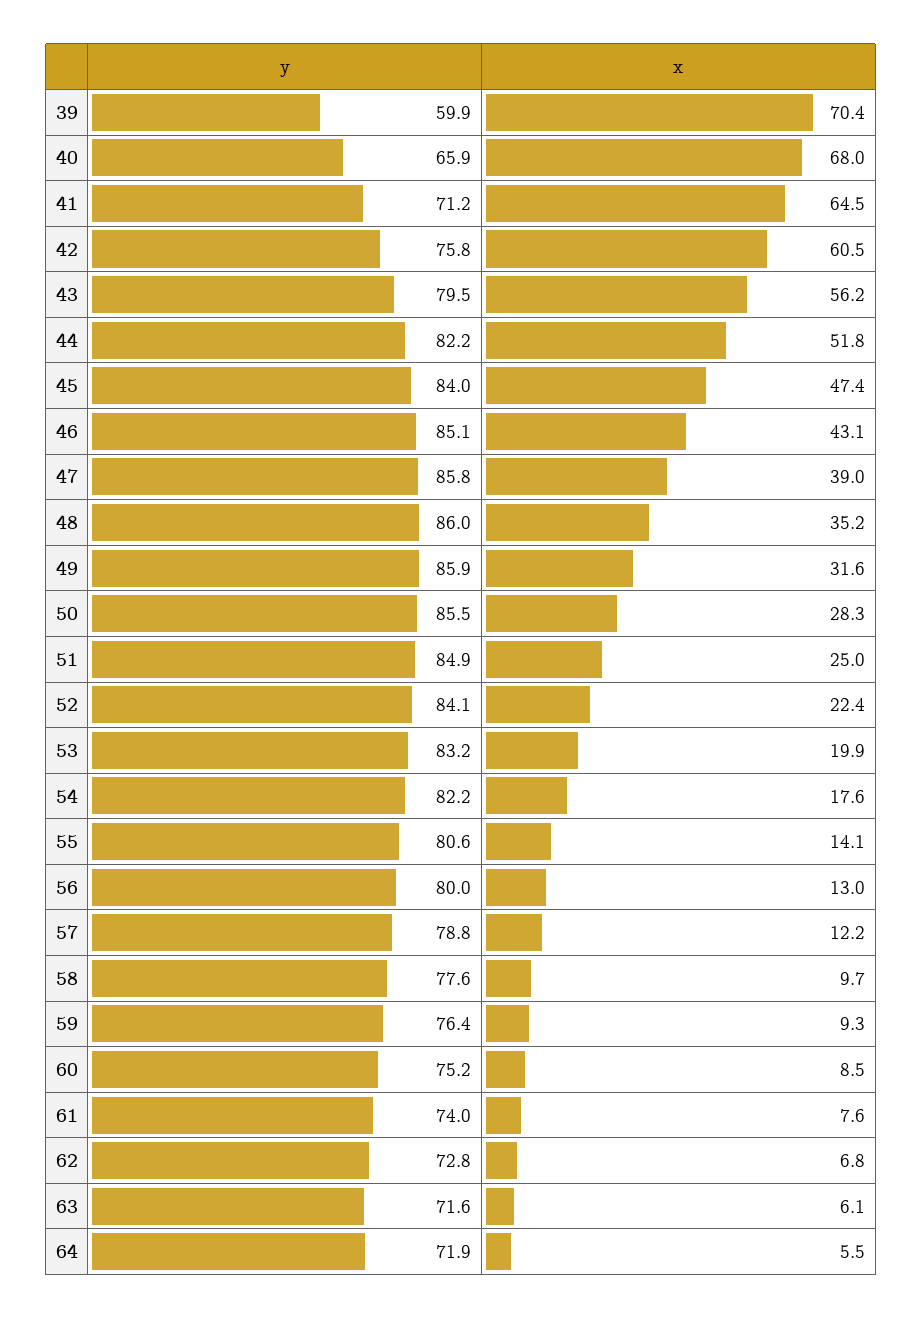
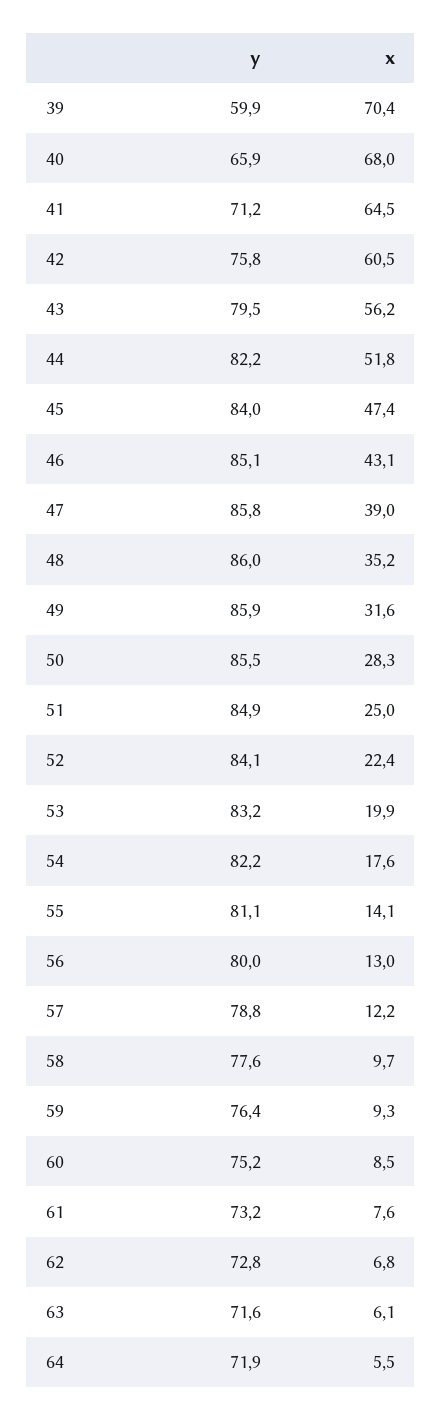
  {
    "y": {
      "39": 59.9,
      "40": 65.9,
      "41": 71.2,
      "42": 75.8,
      "43": 79.5,
      "44": 82.2,
      "45": 84,
      "46": 85.1,
      "47": 85.8,
      "48": 86,
      "49": 85.9,
      "50": 85.5,
      "51": 84.9,
      "52": 84.1,
      "53": 83.2,
      "54": 82.2,
-     "55": 80.6,
+     "55": 81.1,
      "56": 80,
      "57": 78.8,
      "58": 77.6,
      "59": 76.4,
      "60": 75.2,
-     "61": 74,
+     "61": 73.2,
      "62": 72.8,
      "63": 71.6,
      "64": 71.9
    },
    "x": {
      "39": 70.4,
      "40": 68,
      "41": 64.5,
      "42": 60.5,
      "43": 56.2,
      "44": 51.8,
      "45": 47.4,
      "46": 43.1,
      "47": 39,
      "48": 35.2,
      "49": 31.6,
      "50": 28.3,
      "51": 25,
      "52": 22.4,
      "53": 19.9,
      "54": 17.6,
      "55": 14.1,
      "56": 13,
      "57": 12.2,
      "58": 9.7,
      "59": 9.3,
      "60": 8.5,
      "61": 7.6,
      "62": 6.8,
      "63": 6.1,
      "64": 5.5
    }
  }

